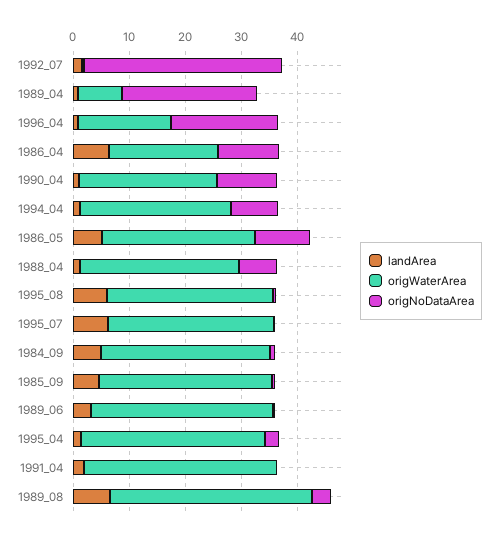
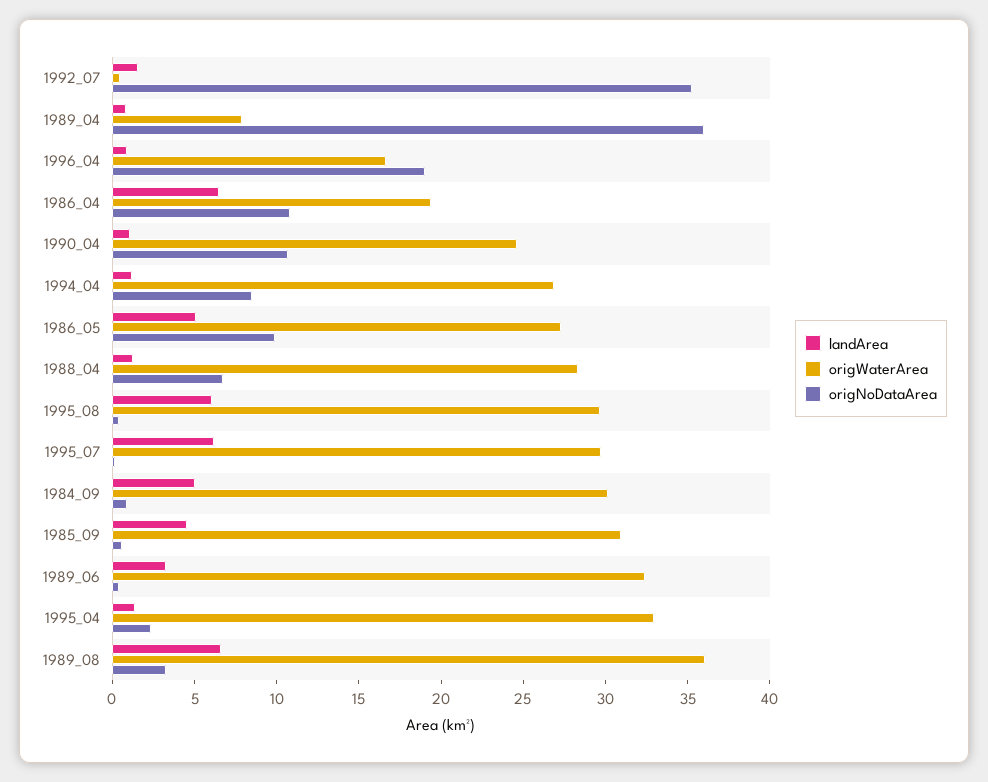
  {
    "landArea": {
      "1992_07": 2,
      "1989_04": 1,
      "1996_04": 1,
      "1986_04": 6,
      "1990_04": 1,
      "1994_04": 1,
      "1986_05": 5,
      "1988_04": 1,
      "1995_08": 6,
      "1995_07": 6,
      "1984_09": 5,
      "1985_09": 5,
      "1989_06": 3,
      "1995_04": 1,
-     "1991_04": 2,
      "1989_08": 7
    },
    "origWaterArea": {
      "1992_07": 0,
      "1989_04": 8,
      "1996_04": 17,
      "1986_04": 19,
      "1990_04": 25,
      "1994_04": 27,
      "1986_05": 27,
      "1988_04": 28,
      "1995_08": 30,
      "1995_07": 30,
      "1984_09": 30,
      "1985_09": 31,
      "1989_06": 32,
      "1995_04": 33,
-     "1991_04": 34,
      "1989_08": 36
    },
    "origNoDataArea": {
      "1992_07": 35,
-     "1989_04": 24,
+     "1989_04": 36,
      "1996_04": 19,
      "1986_04": 11,
      "1990_04": 11,
      "1994_04": 8,
      "1986_05": 10,
      "1988_04": 7,
      "1995_08": 0,
      "1995_07": 0,
      "1984_09": 1,
      "1985_09": 1,
      "1989_06": 0,
      "1995_04": 2,
-     "1991_04": 0,
      "1989_08": 3
    }
  }

